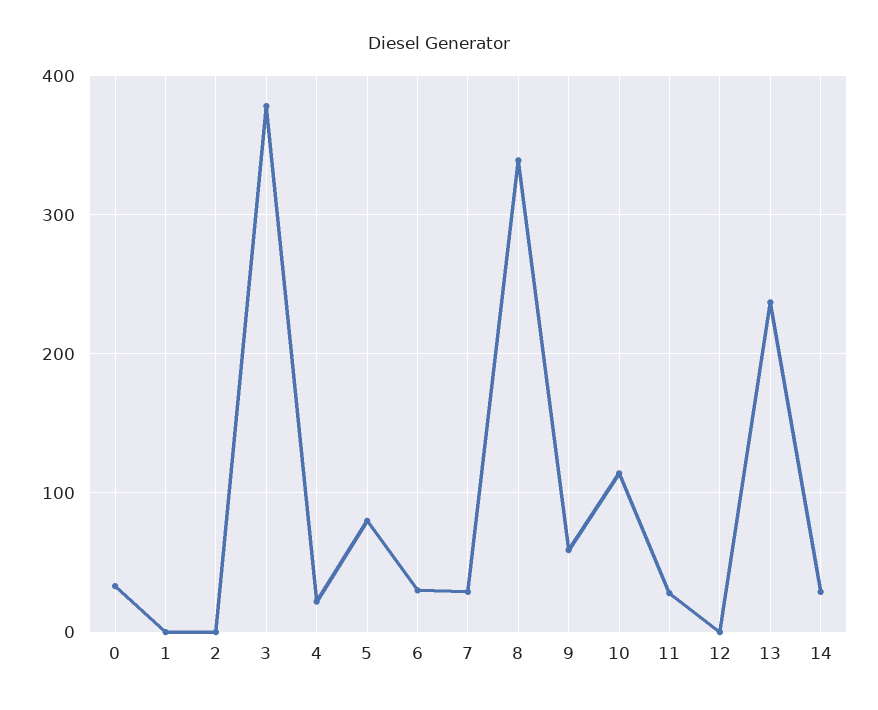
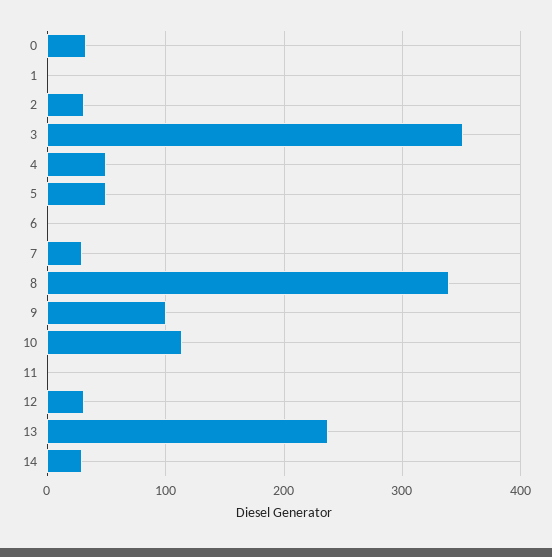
  {
    "0": 30,
    "1": 0,
-   "2": 0,
+   "2": 30,
-   "3": 380,
+   "3": 350,
-   "4": 20,
+   "4": 50,
-   "5": 80,
+   "5": 50,
-   "6": 30,
+   "6": 0,
    "7": 30,
    "8": 340,
-   "9": 60,
+   "9": 100,
    "10": 110,
-   "11": 30,
+   "11": 0,
-   "12": 0,
+   "12": 30,
    "13": 240,
    "14": 30
  }

